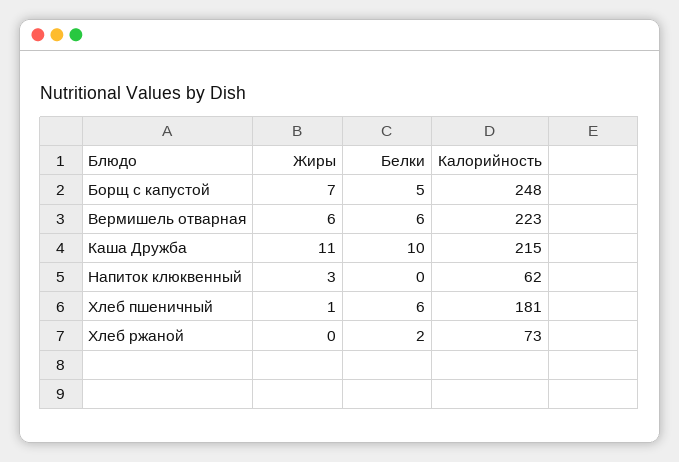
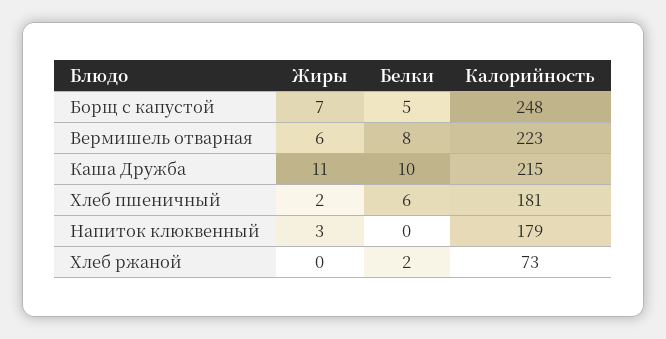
  {
    "Жиры": {
      "Борщ с капустой": 7,
      "Вермишель отварная": 6,
      "Каша Дружба": 11,
      "Напиток клюквенный": 3,
-     "Хлеб пшеничный": 1,
+     "Хлеб пшеничный": 2,
      "Хлеб ржаной": 0
    },
    "Белки": {
      "Борщ с капустой": 5,
-     "Вермишель отварная": 6,
+     "Вермишель отварная": 8,
      "Каша Дружба": 10,
      "Напиток клюквенный": 0,
      "Хлеб пшеничный": 6,
      "Хлеб ржаной": 2
    },
    "Калорийность": {
      "Борщ с капустой": 248,
      "Вермишель отварная": 223,
      "Каша Дружба": 215,
-     "Напиток клюквенный": 62,
+     "Напиток клюквенный": 179,
      "Хлеб пшеничный": 181,
      "Хлеб ржаной": 73
    }
  }

